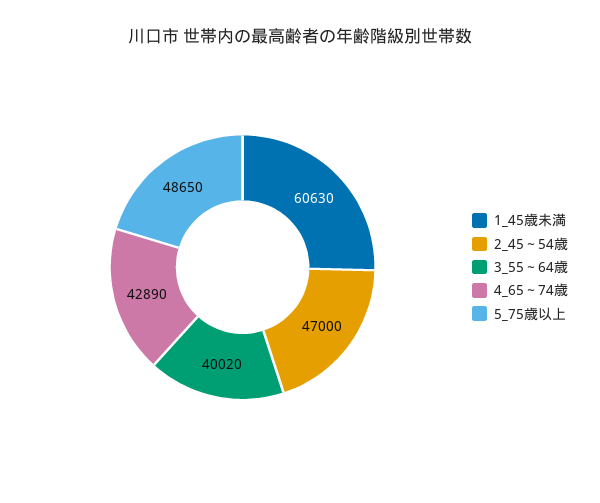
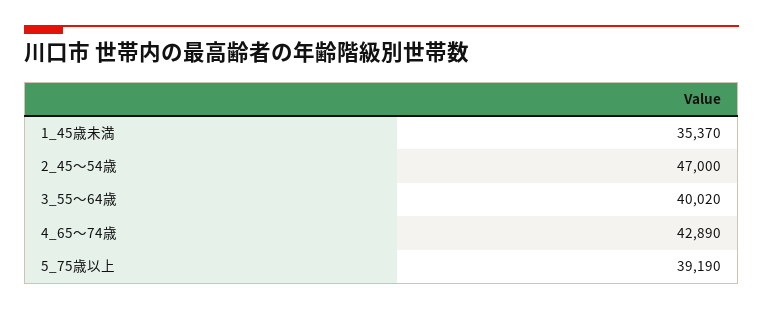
  {
-   "1_45歳未満": 60630,
+   "1_45歳未満": 35370,
    "2_45～54歳": 47000,
    "3_55～64歳": 40020,
    "4_65～74歳": 42890,
-   "5_75歳以上": 48650
+   "5_75歳以上": 39190
  }

